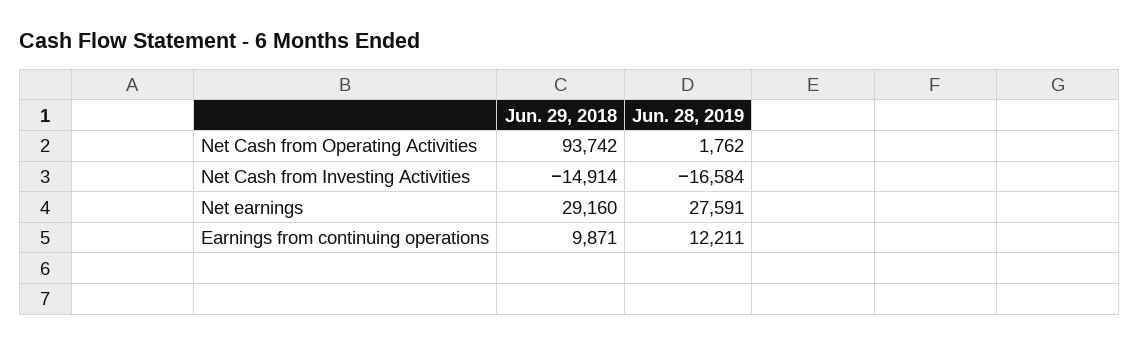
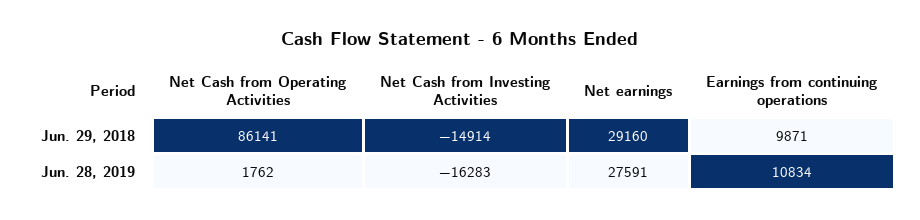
  {
    "Jun. 29, 2018": {
-     "Net Cash from Operating Activities": 93742,
+     "Net Cash from Operating Activities": 86141,
      "Net Cash from Investing Activities": -14914,
      "Net earnings": 29160,
      "Earnings from continuing operations": 9871
    },
    "Jun. 28, 2019": {
      "Net Cash from Operating Activities": 1762,
-     "Net Cash from Investing Activities": -16584,
+     "Net Cash from Investing Activities": -16283,
      "Net earnings": 27591,
-     "Earnings from continuing operations": 12211
+     "Earnings from continuing operations": 10834
    }
  }

